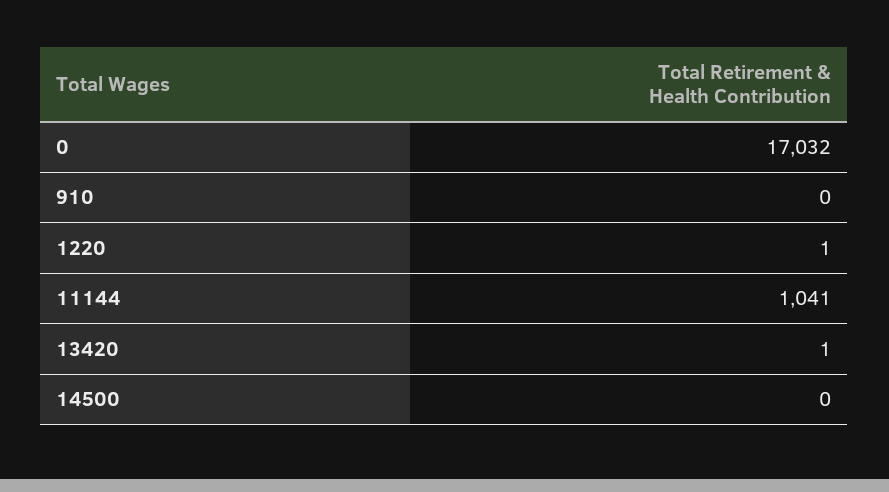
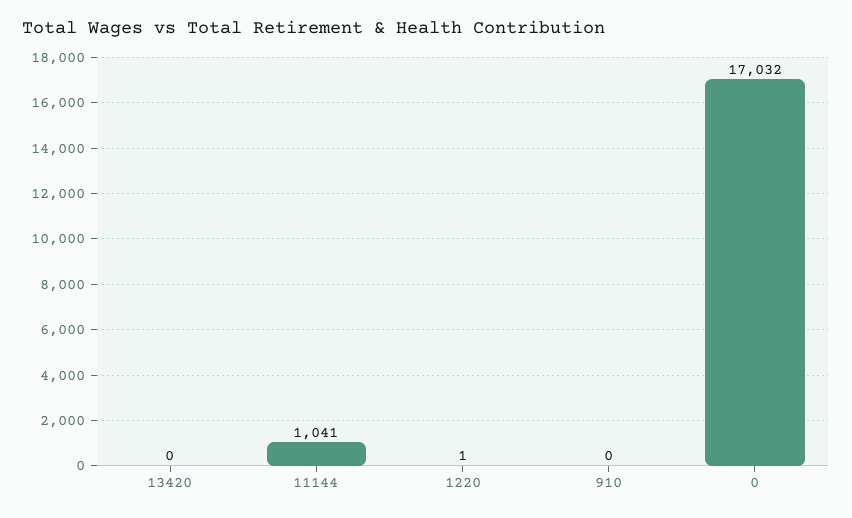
  {
    "0": 17032,
    "910": 0,
    "1220": 1,
    "11144": 1041,
-   "13420": 1,
+   "13420": 0
-   "14500": 0
  }

